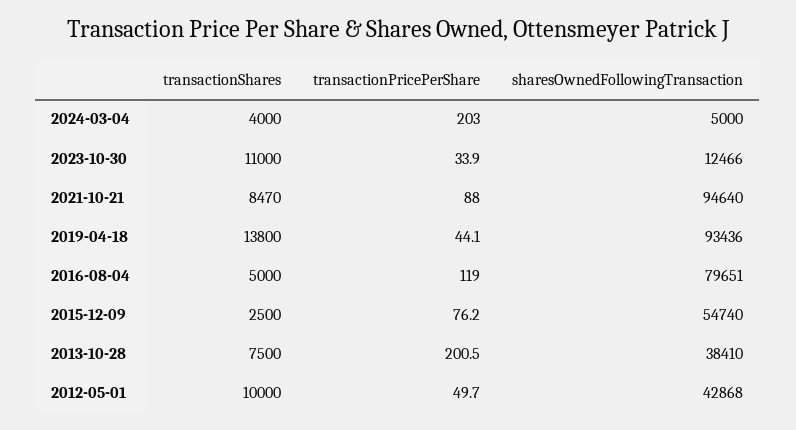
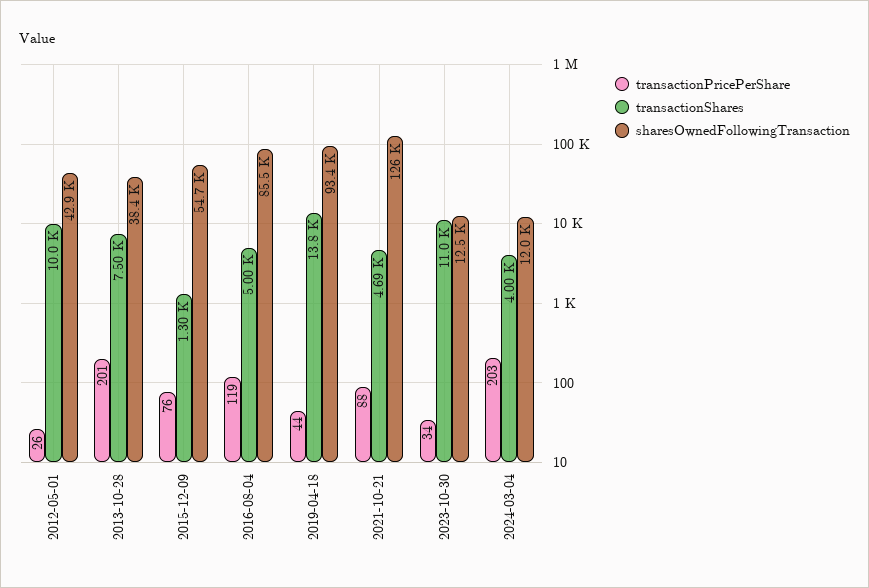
  {
    "transactionShares": {
      "2024-03-04": 4000,
      "2023-10-30": 11000,
-     "2021-10-21": 8470,
+     "2021-10-21": 4690,
      "2019-04-18": 13800,
      "2016-08-04": 5000,
-     "2015-12-09": 2500,
+     "2015-12-09": 1300,
      "2013-10-28": 7500,
      "2012-05-01": 10000
    },
    "transactionPricePerShare": {
      "2024-03-04": 203,
      "2023-10-30": 33.9,
      "2021-10-21": 88,
      "2019-04-18": 44.1,
      "2016-08-04": 119,
      "2015-12-09": 76.2,
      "2013-10-28": 200.5,
-     "2012-05-01": 49.7
+     "2012-05-01": 26
    },
    "sharesOwnedFollowingTransaction": {
-     "2024-03-04": 5000,
+     "2024-03-04": 12000,
      "2023-10-30": 12466,
-     "2021-10-21": 94640,
+     "2021-10-21": 126000,
      "2019-04-18": 93436,
-     "2016-08-04": 79651,
+     "2016-08-04": 85500,
      "2015-12-09": 54740,
      "2013-10-28": 38410,
      "2012-05-01": 42868
    }
  }

